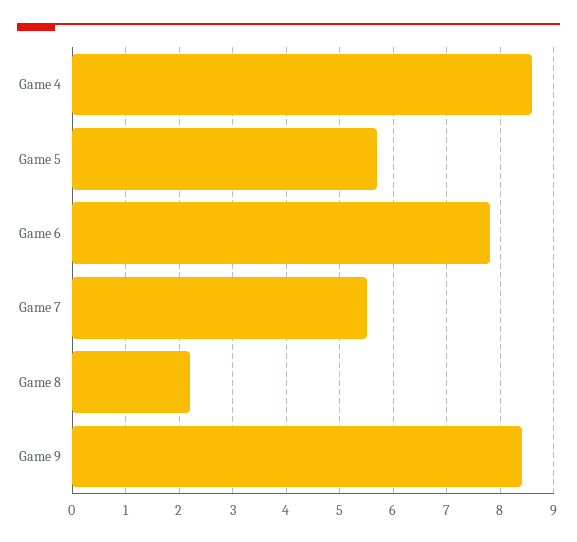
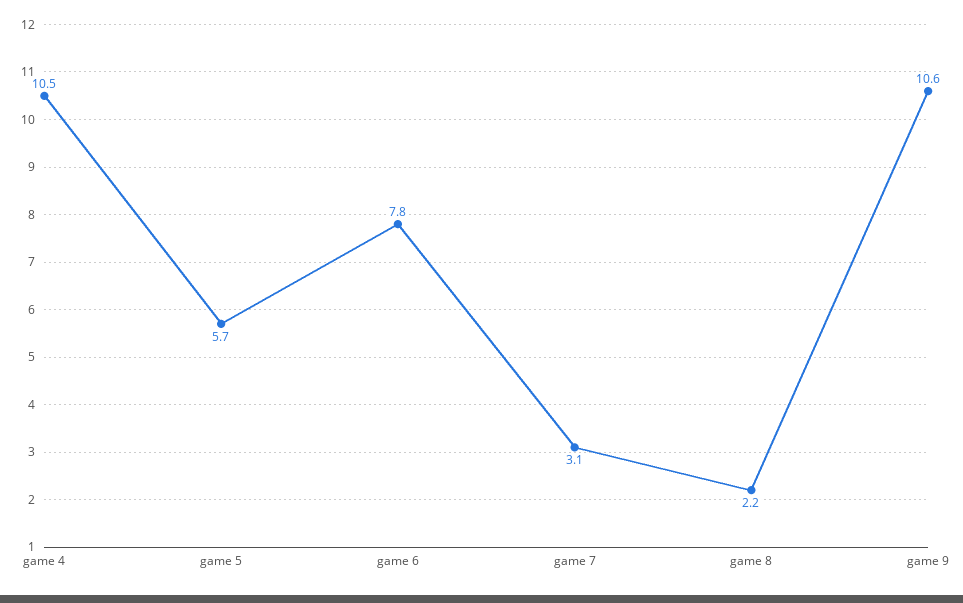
  {
-   "Game 4": 8.5,
+   "Game 4": 10.5,
    "Game 5": 5.7,
    "Game 6": 7.8,
-   "Game 7": 5.5,
+   "Game 7": 3.1,
    "Game 8": 2.2,
-   "Game 9": 8.5
+   "Game 9": 10.6
  }

